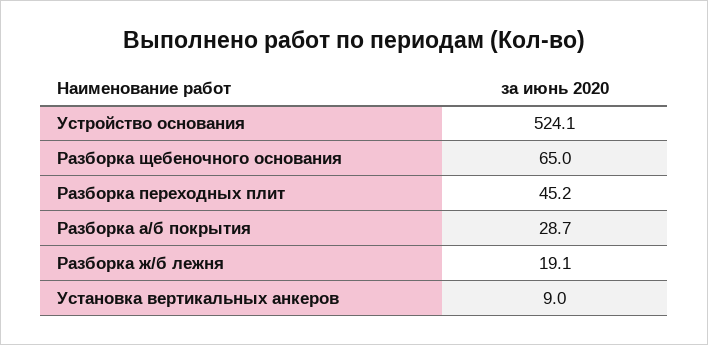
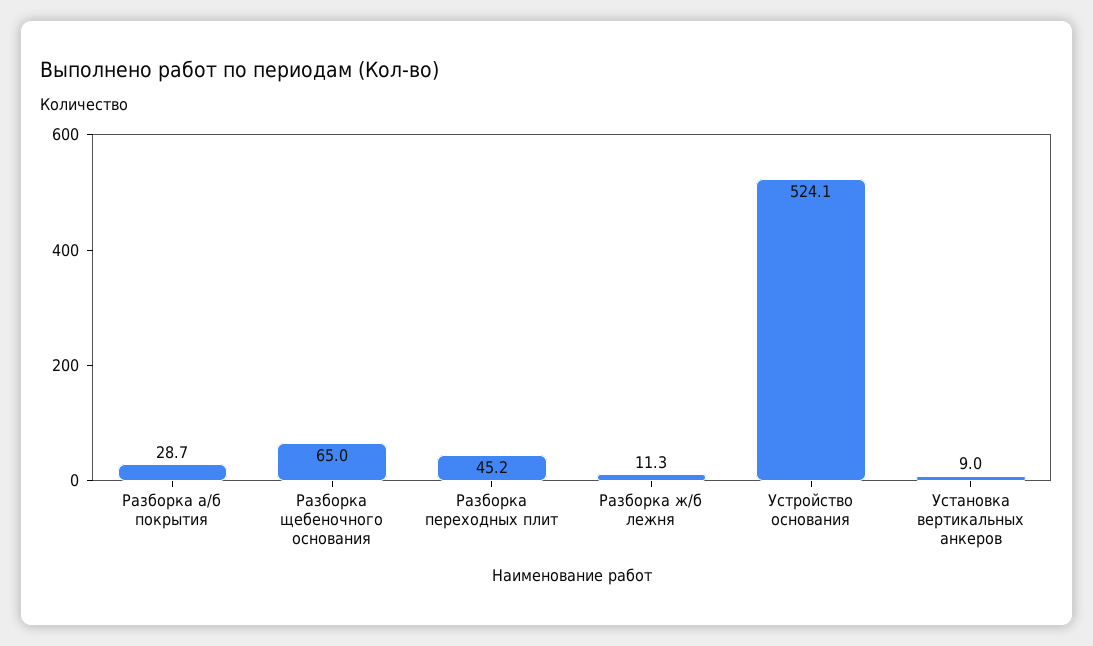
  {
    "Устройство основания": 524.1,
    "Разборка щебеночного основания": 65,
    "Разборка переходных плит": 45.2,
    "Разборка а/б покрытия": 28.7,
-   "Разборка ж/б лежня": 19.1,
+   "Разборка ж/б лежня": 11.3,
    "Установка вертикальных анкеров": 9
  }

